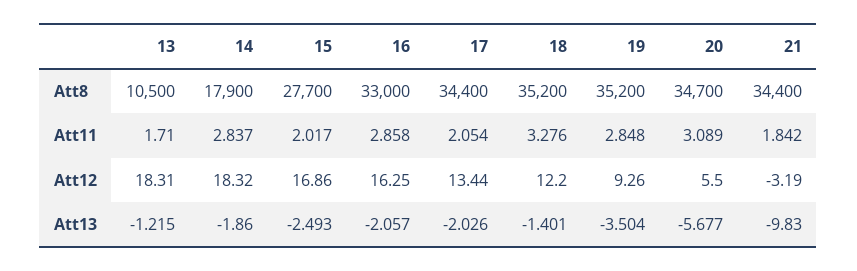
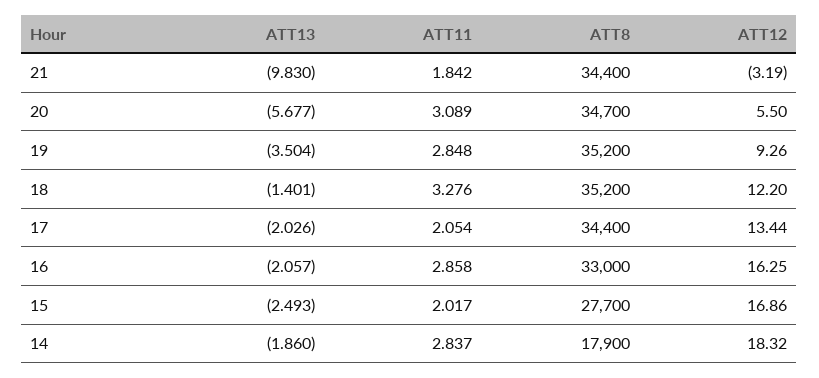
  {
-   "13": {
-     "Att8": 10500,
-     "Att11": 1.71,
-     "Att12": 18.31,
-     "Att13": -1.215
-   },
    "14": {
      "Att8": 17900,
      "Att11": 2.837,
      "Att12": 18.32,
      "Att13": -1.86
    },
    "15": {
      "Att8": 27700,
      "Att11": 2.017,
      "Att12": 16.86,
      "Att13": -2.493
    },
    "16": {
      "Att8": 33000,
      "Att11": 2.858,
      "Att12": 16.25,
      "Att13": -2.057
    },
    "17": {
      "Att8": 34400,
      "Att11": 2.054,
      "Att12": 13.44,
      "Att13": -2.026
    },
    "18": {
      "Att8": 35200,
      "Att11": 3.276,
      "Att12": 12.2,
      "Att13": -1.401
    },
    "19": {
      "Att8": 35200,
      "Att11": 2.848,
      "Att12": 9.26,
      "Att13": -3.504
    },
    "20": {
      "Att8": 34700,
      "Att11": 3.089,
      "Att12": 5.5,
      "Att13": -5.677
    },
    "21": {
      "Att8": 34400,
      "Att11": 1.842,
      "Att12": -3.19,
      "Att13": -9.83
    }
  }

